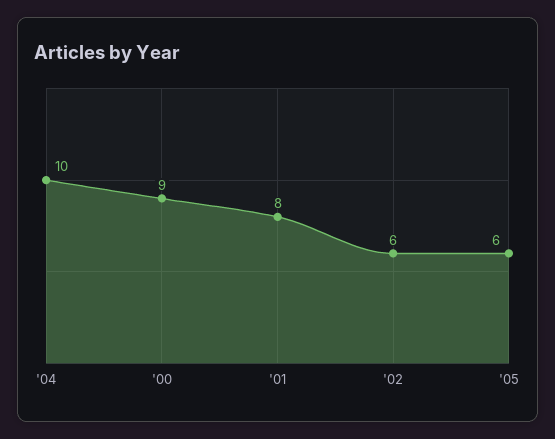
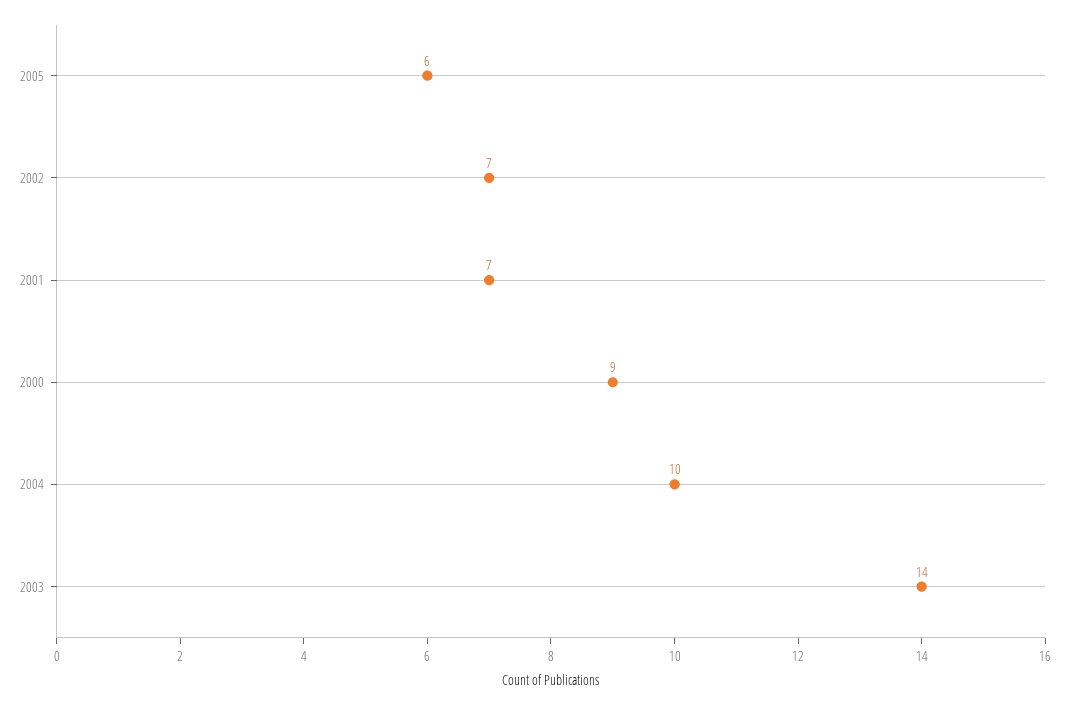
  {
    "'04": 10,
    "'00": 9,
-   "'01": 8,
+   "'01": 7,
-   "'02": 6,
+   "'02": 7,
-   "'05": 6
+   "'05": 6,
+   "2003": 14
  }

